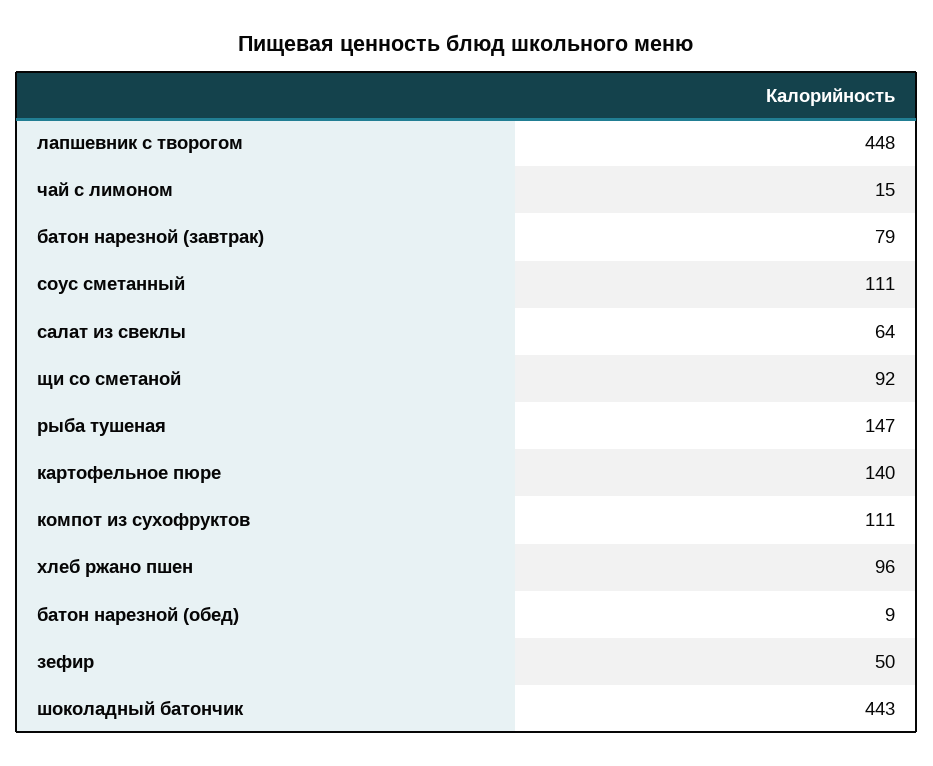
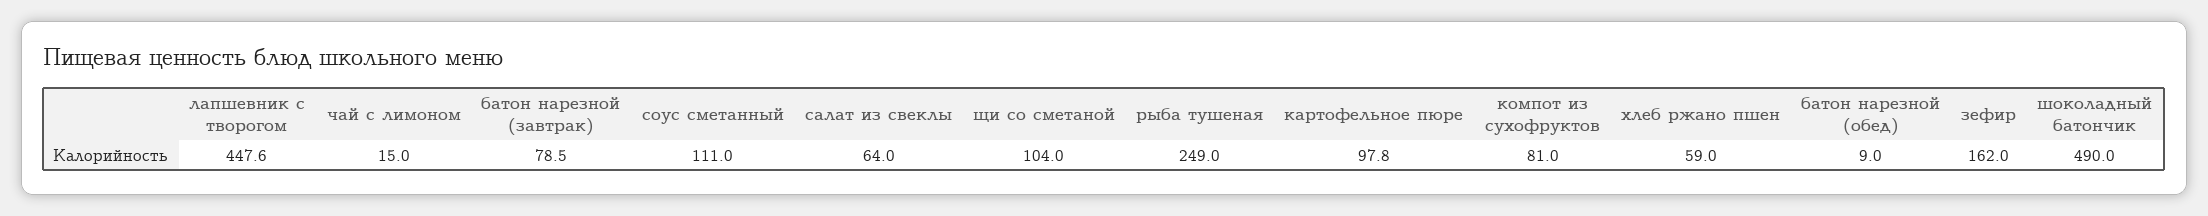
  {
    "лапшевник с творогом": 447.6,
    "чай с лимоном": 15,
    "батон нарезной (завтрак)": 78.5,
    "соус сметанный": 111,
    "салат из свеклы": 64,
-   "щи со сметаной": 92,
+   "щи со сметаной": 104,
-   "рыба тушеная": 147,
+   "рыба тушеная": 249,
-   "картофельное пюре": 140,
+   "картофельное пюре": 97.8,
-   "компот из сухофруктов": 111,
+   "компот из сухофруктов": 81,
-   "хлеб ржано пшен": 96,
+   "хлеб ржано пшен": 59,
    "батон нарезной (обед)": 9,
-   "зефир": 50,
+   "зефир": 162,
-   "шоколадный батончик": 443
+   "шоколадный батончик": 490
  }

